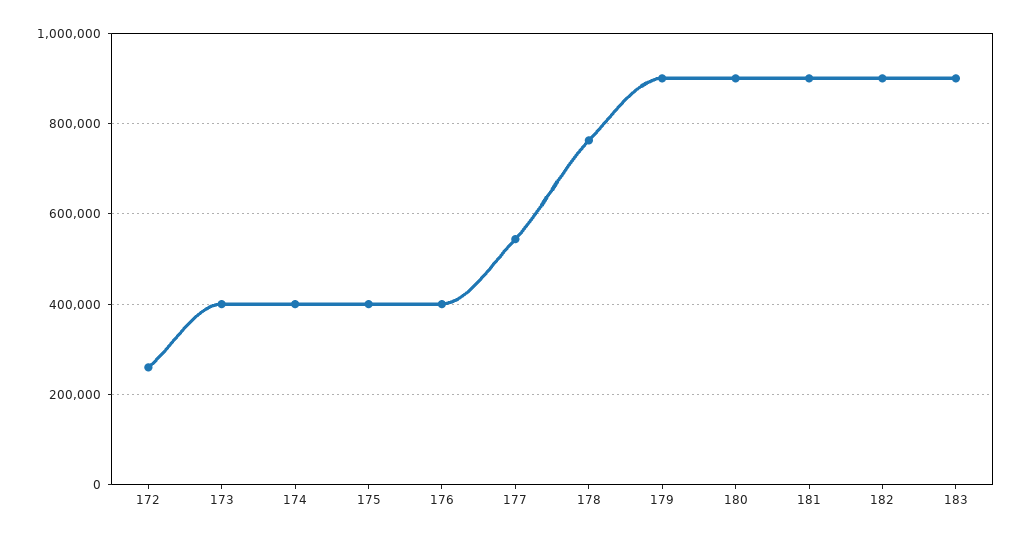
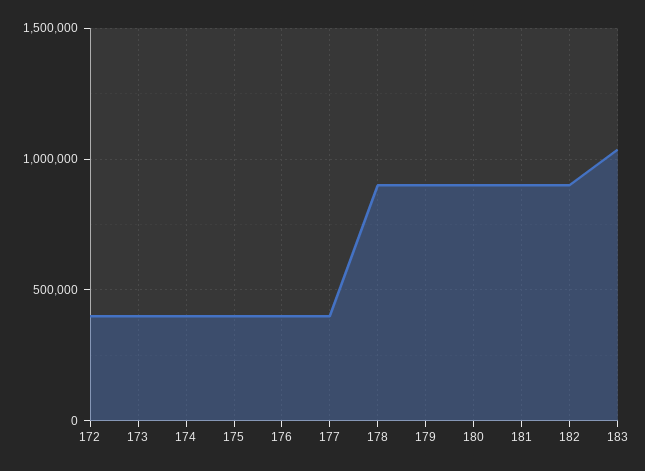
  {
-   "172": 260000,
+   "172": 400000,
    "173": 400000,
    "174": 400000,
    "175": 400000,
    "176": 400000,
-   "177": 540000,
+   "177": 400000,
-   "178": 760000,
+   "178": 900000,
    "179": 900000,
    "180": 900000,
    "181": 900000,
    "182": 900000,
-   "183": 900000
+   "183": 1050000
  }

